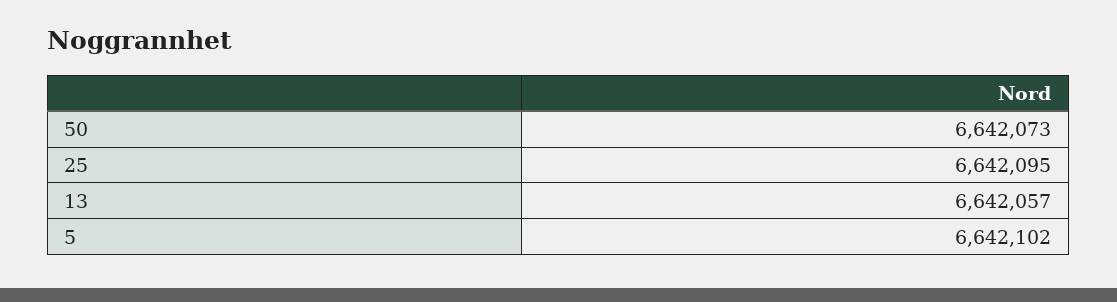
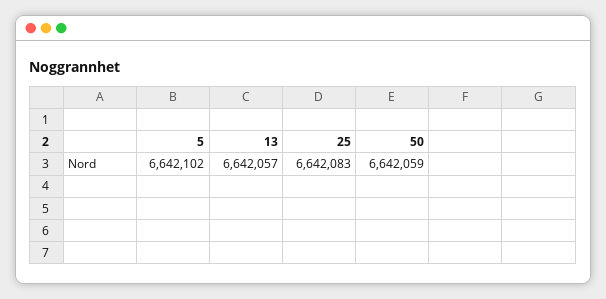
  {
-   "50": 6642073,
+   "50": 6642059,
-   "25": 6642095,
+   "25": 6642083,
    "13": 6642057,
    "5": 6642102
  }

